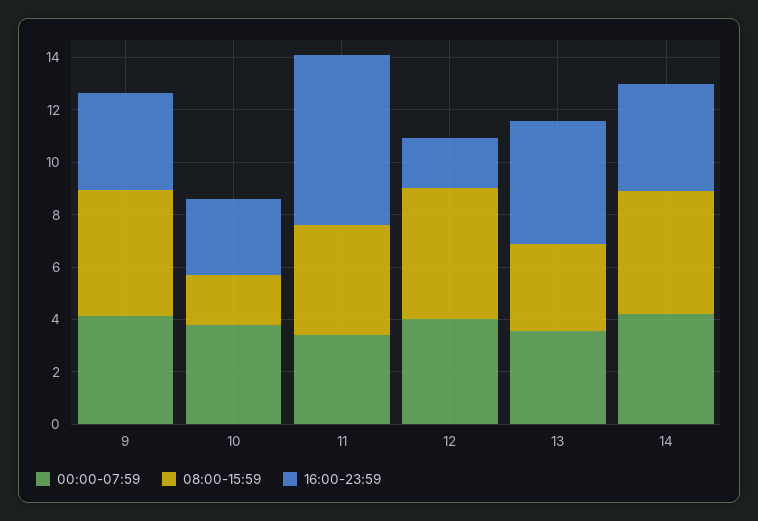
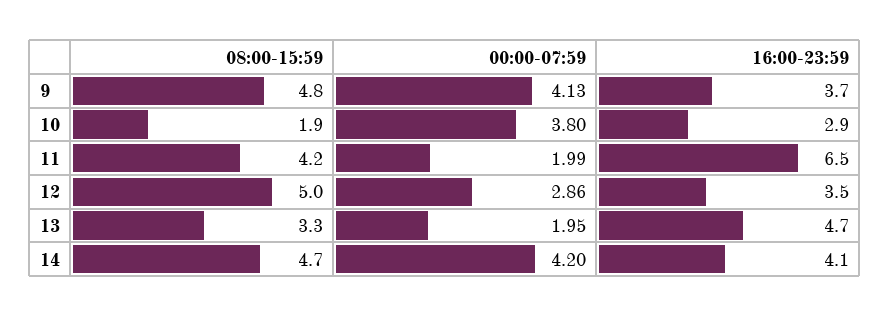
  {
    "00:00-07:59": {
      "9": 4.13,
      "10": 3.8,
-     "11": 3.5,
+     "11": 1.99,
-     "12": 4,
+     "12": 2.86,
-     "13": 3.5,
+     "13": 1.95,
      "14": 4.2
    },
    "08:00-15:59": {
      "9": 4.8,
      "10": 1.9,
      "11": 4.2,
      "12": 5,
      "13": 3.3,
      "14": 4.7
    },
    "16:00-23:59": {
      "9": 3.7,
      "10": 2.9,
      "11": 6.5,
-     "12": 2,
+     "12": 3.5,
      "13": 4.7,
      "14": 4.1
    }
  }

